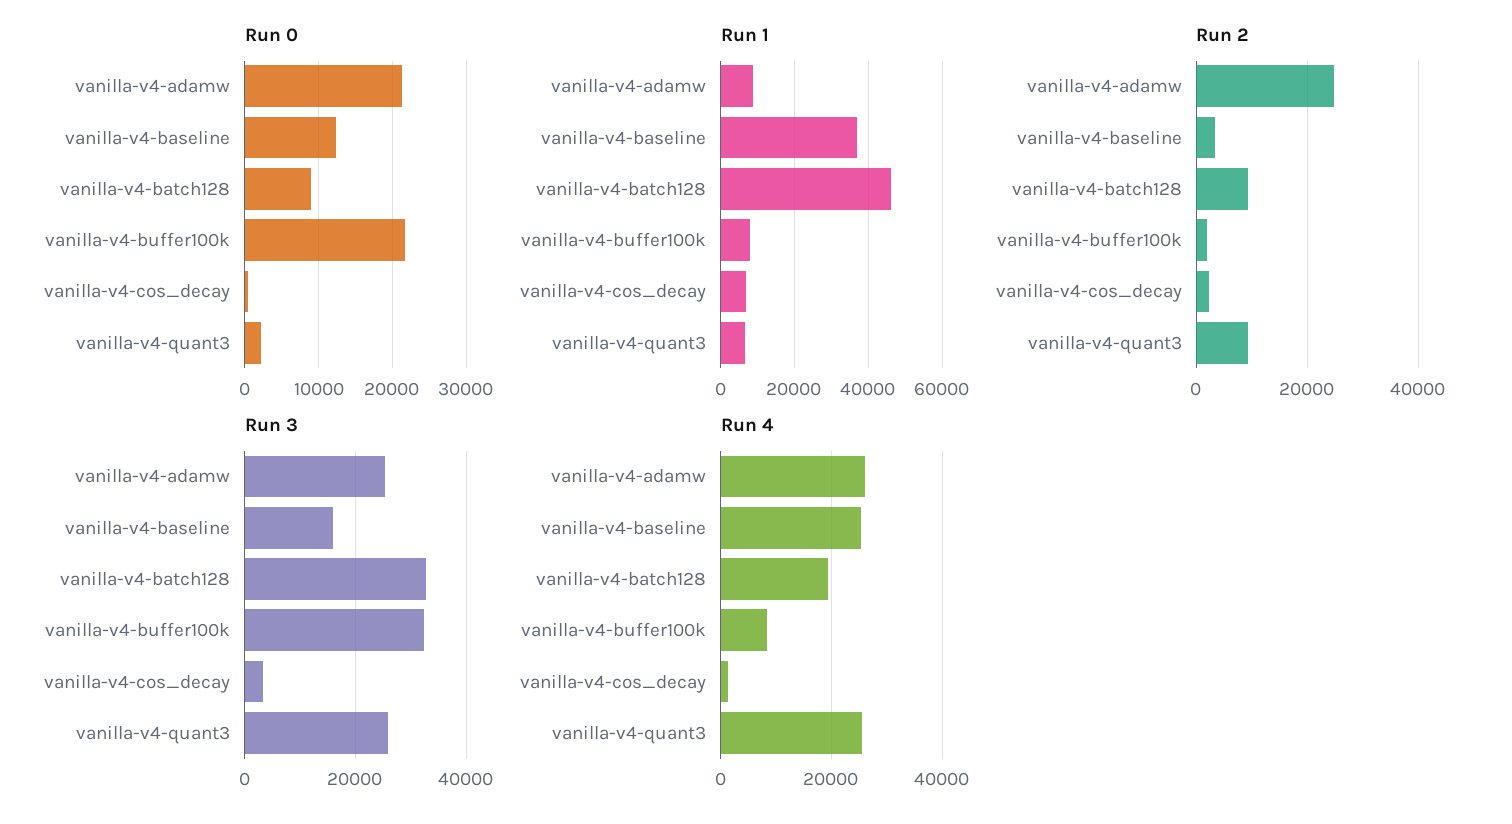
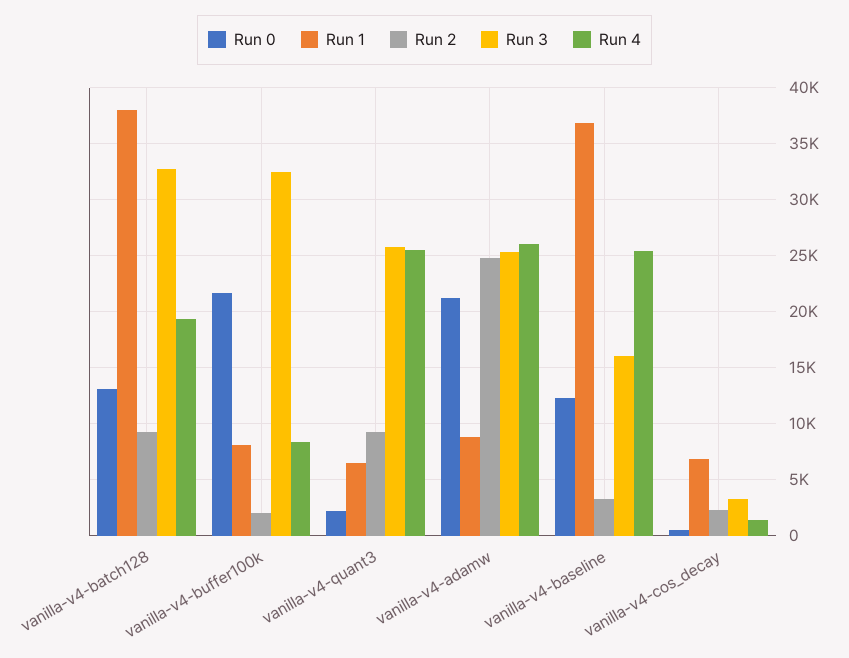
  {
    "Run 0": {
      "vanilla-v4-adamw": 21000,
      "vanilla-v4-baseline": 12000,
-     "vanilla-v4-batch128": 9000,
+     "vanilla-v4-batch128": 13000,
      "vanilla-v4-buffer100k": 22000,
      "vanilla-v4-cos_decay": 0,
      "vanilla-v4-quant3": 2000
    },
    "Run 1": {
      "vanilla-v4-adamw": 9000,
      "vanilla-v4-baseline": 37000,
-     "vanilla-v4-batch128": 46000,
+     "vanilla-v4-batch128": 38000,
      "vanilla-v4-buffer100k": 8000,
      "vanilla-v4-cos_decay": 7000,
      "vanilla-v4-quant3": 7000
    },
    "Run 2": {
      "vanilla-v4-adamw": 25000,
      "vanilla-v4-baseline": 3000,
      "vanilla-v4-batch128": 9000,
      "vanilla-v4-buffer100k": 2000,
      "vanilla-v4-cos_decay": 2000,
      "vanilla-v4-quant3": 9000
    },
    "Run 3": {
      "vanilla-v4-adamw": 25000,
      "vanilla-v4-baseline": 16000,
      "vanilla-v4-batch128": 33000,
      "vanilla-v4-buffer100k": 32000,
      "vanilla-v4-cos_decay": 3000,
      "vanilla-v4-quant3": 26000
    },
    "Run 4": {
      "vanilla-v4-adamw": 26000,
      "vanilla-v4-baseline": 25000,
      "vanilla-v4-batch128": 19000,
      "vanilla-v4-buffer100k": 8000,
      "vanilla-v4-cos_decay": 1000,
      "vanilla-v4-quant3": 26000
    }
  }

